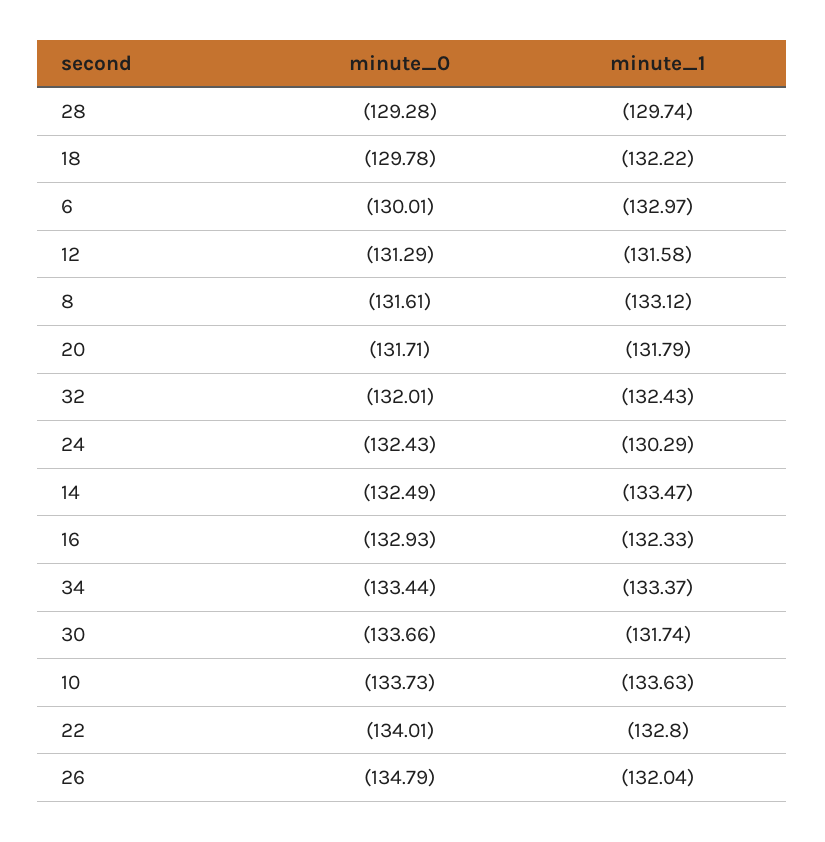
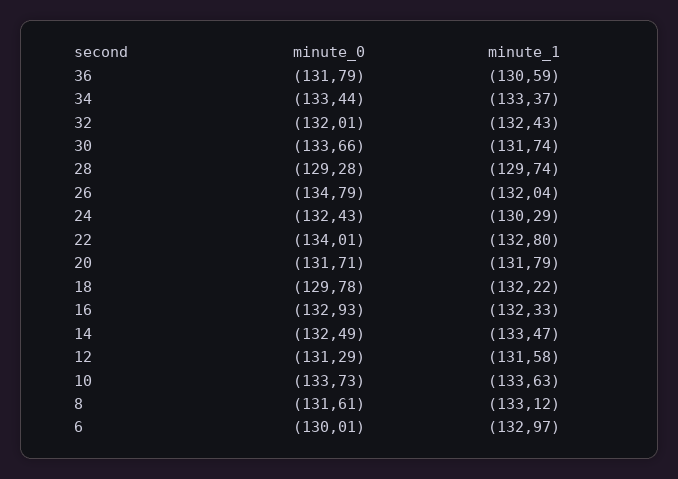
  {
    "minute_0": {
      "28": -129.28,
      "18": -129.78,
      "6": -130.01,
      "12": -131.29,
      "8": -131.61,
      "20": -131.71,
      "32": -132.01,
      "24": -132.43,
      "14": -132.49,
      "16": -132.93,
      "34": -133.44,
      "30": -133.66,
      "10": -133.73,
      "22": -134.01,
-     "26": -134.79
+     "26": -134.79,
+     "36": -131.79
    },
    "minute_1": {
      "28": -129.74,
      "18": -132.22,
      "6": -132.97,
      "12": -131.58,
      "8": -133.12,
      "20": -131.79,
      "32": -132.43,
      "24": -130.29,
      "14": -133.47,
      "16": -132.33,
      "34": -133.37,
      "30": -131.74,
      "10": -133.63,
      "22": -132.8,
-     "26": -132.04
+     "26": -132.04,
+     "36": -130.59
    }
  }

